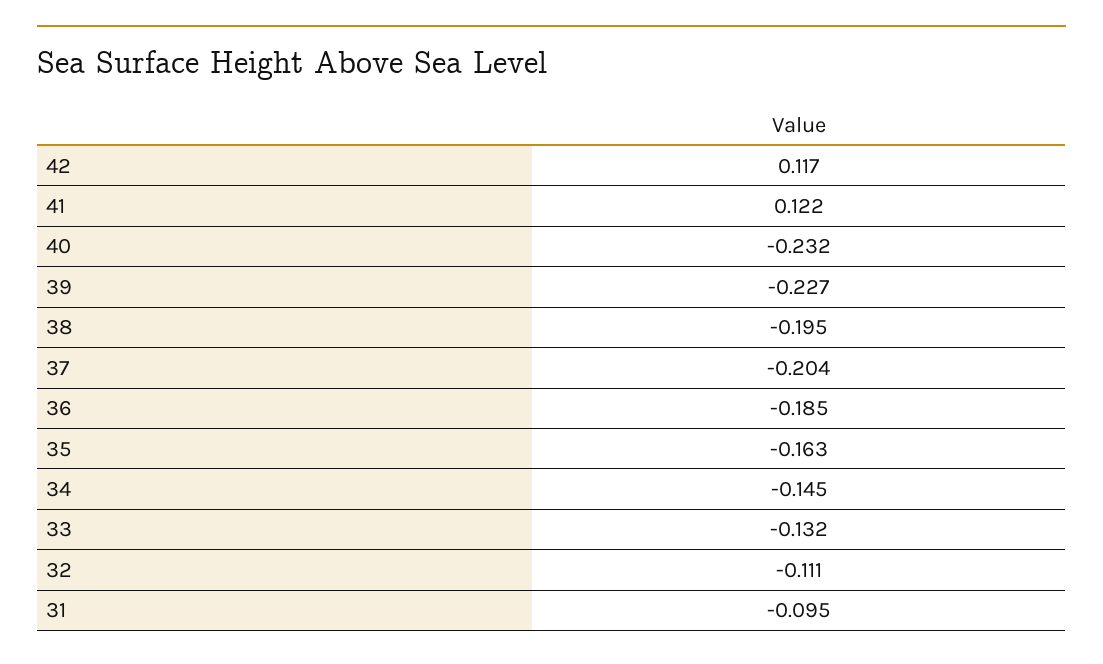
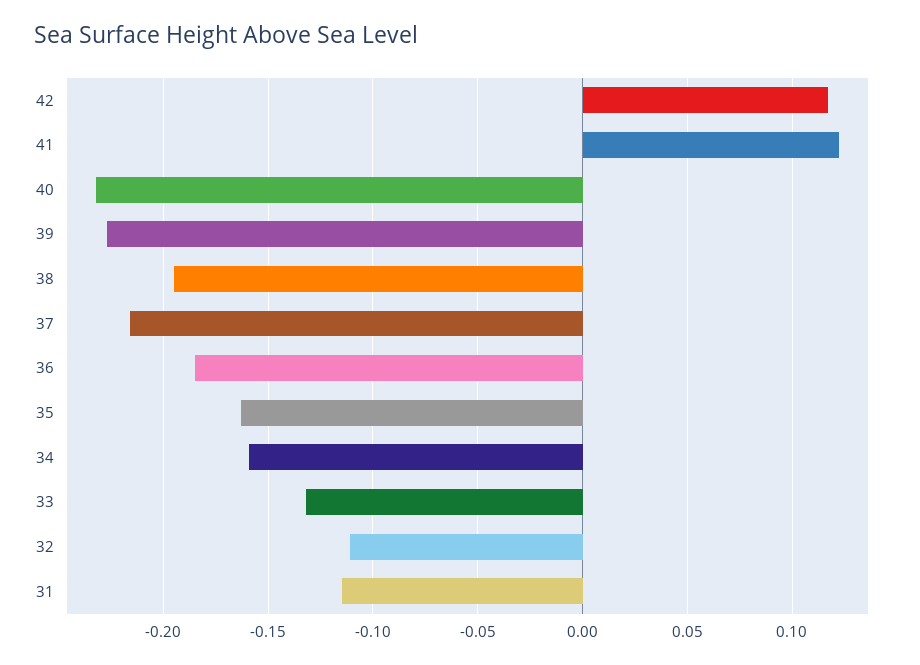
  {
    "42": 0.117,
    "41": 0.122,
    "40": -0.232,
    "39": -0.227,
    "38": -0.195,
-   "37": -0.204,
+   "37": -0.215,
    "36": -0.185,
    "35": -0.163,
-   "34": -0.145,
+   "34": -0.16,
    "33": -0.132,
    "32": -0.111,
-   "31": -0.095
+   "31": -0.115
  }

